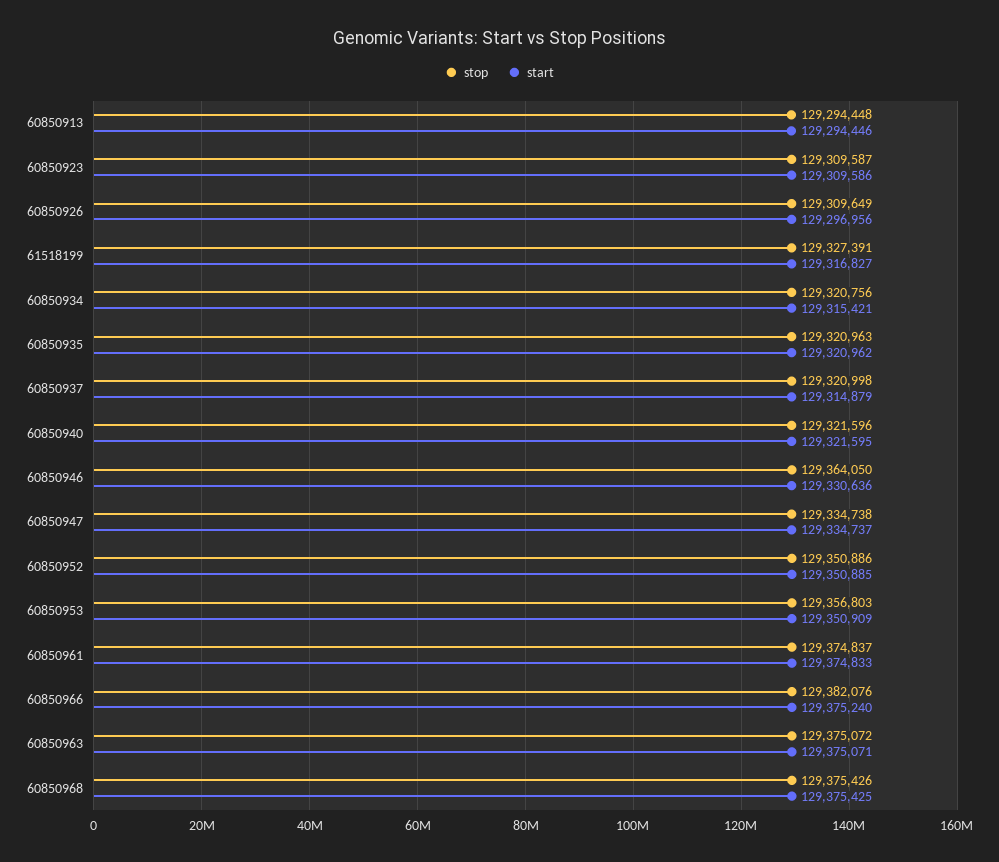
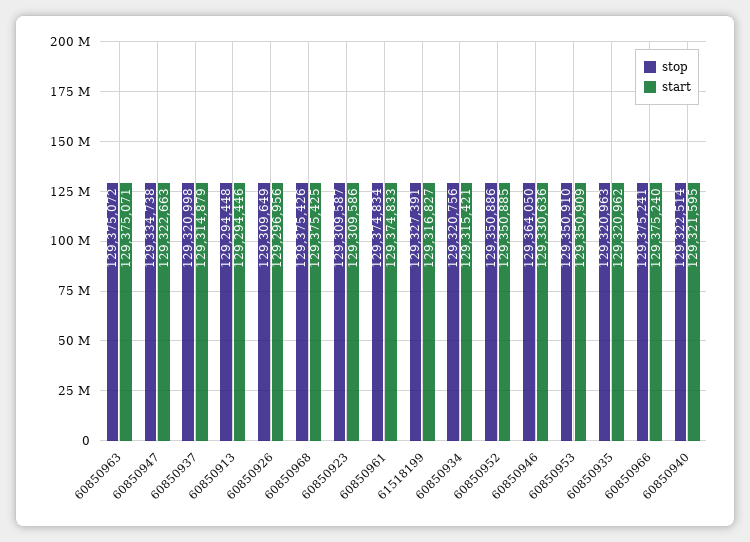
  {
    "stop": {
      "60850913": 129294448,
      "60850923": 129309587,
      "60850926": 129309649,
      "61518199": 129327391,
      "60850934": 129320756,
      "60850935": 129320963,
      "60850937": 129320998,
-     "60850940": 129321596,
+     "60850940": 129322514,
      "60850946": 129364050,
      "60850947": 129334738,
      "60850952": 129350886,
-     "60850953": 129356803,
+     "60850953": 129350910,
-     "60850961": 129374837,
+     "60850961": 129374834,
-     "60850966": 129382076,
+     "60850966": 129375241,
      "60850963": 129375072,
      "60850968": 129375426
    },
    "start": {
      "60850913": 129294446,
      "60850923": 129309586,
      "60850926": 129296956,
      "61518199": 129316827,
      "60850934": 129315421,
      "60850935": 129320962,
      "60850937": 129314879,
      "60850940": 129321595,
      "60850946": 129330636,
-     "60850947": 129334737,
+     "60850947": 129322663,
      "60850952": 129350885,
      "60850953": 129350909,
      "60850961": 129374833,
      "60850966": 129375240,
      "60850963": 129375071,
      "60850968": 129375425
    }
  }

